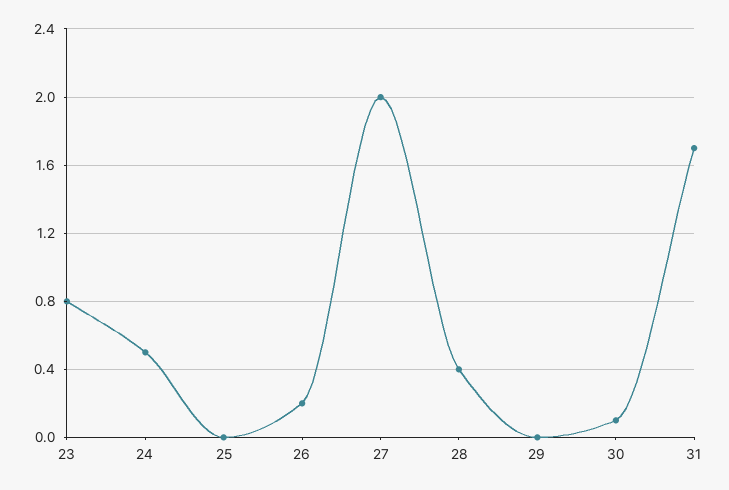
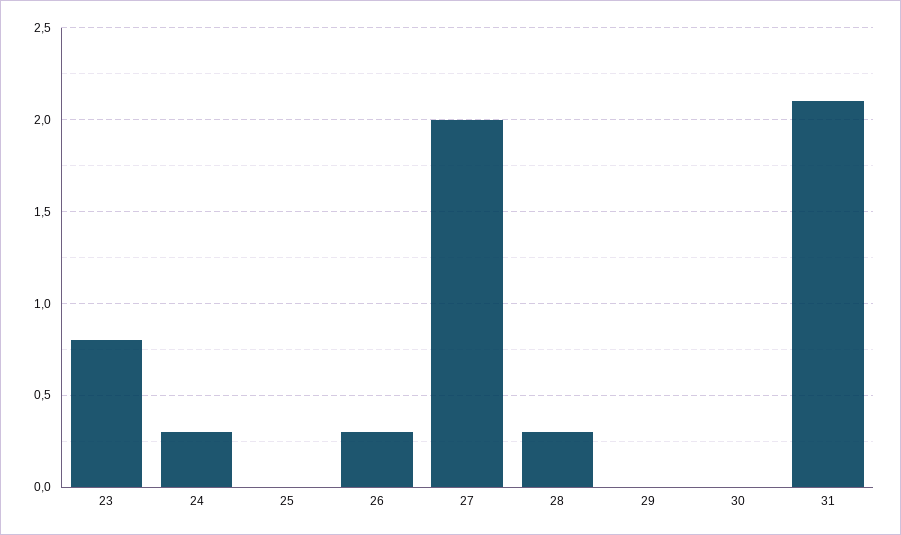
  {
    "23": 0.8,
-   "24": 0.5,
+   "24": 0.3,
    "25": 0,
-   "26": 0.2,
+   "26": 0.3,
    "27": 2,
-   "28": 0.4,
+   "28": 0.3,
    "29": 0,
-   "30": 0.1,
+   "30": 0,
-   "31": 1.7
+   "31": 2.1
  }

